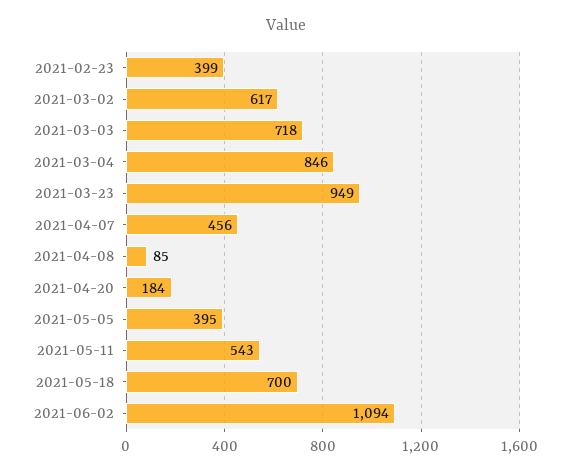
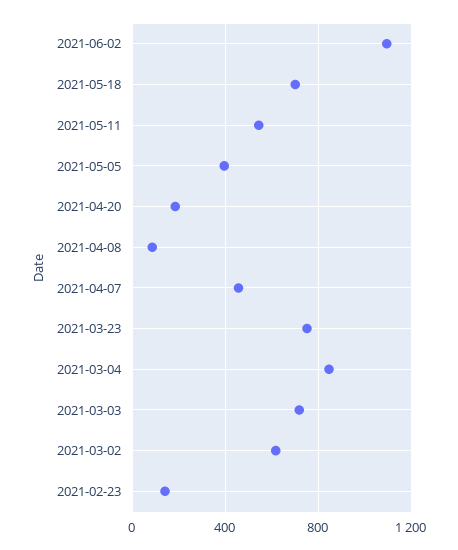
  {
-   "2021-02-23": 399,
+   "2021-02-23": 150,
    "2021-03-02": 617,
    "2021-03-03": 718,
    "2021-03-04": 846,
-   "2021-03-23": 949,
+   "2021-03-23": 750,
    "2021-04-07": 456,
    "2021-04-08": 85,
    "2021-04-20": 184,
    "2021-05-05": 395,
    "2021-05-11": 543,
    "2021-05-18": 700,
    "2021-06-02": 1094
  }

